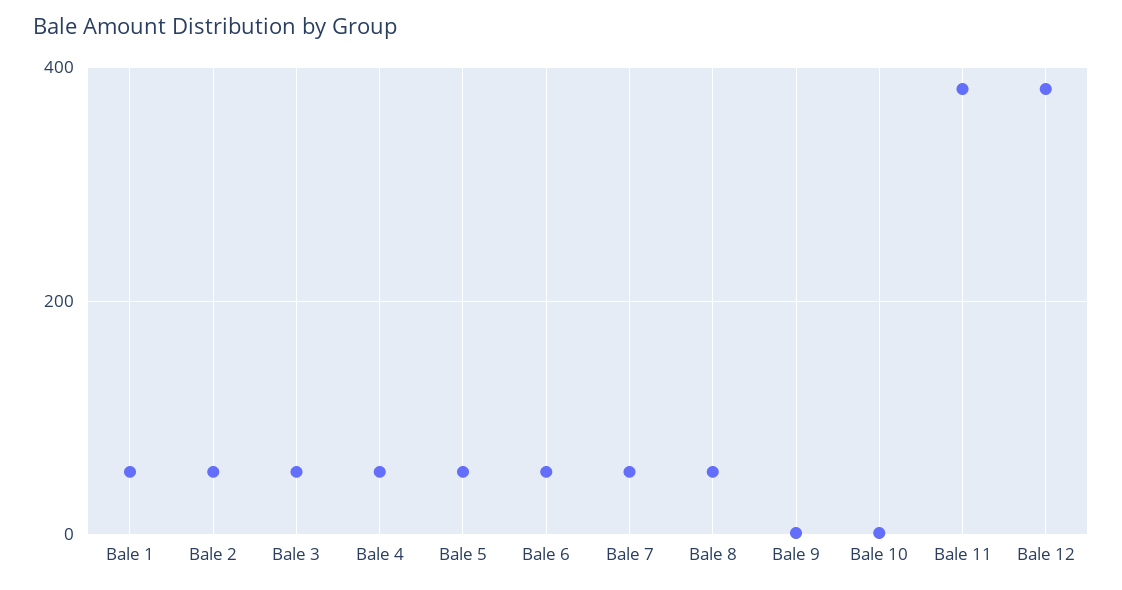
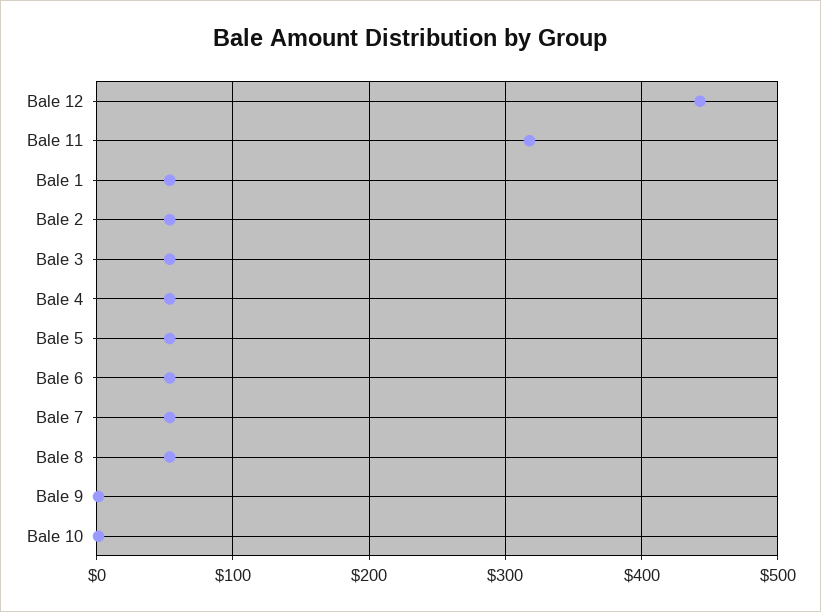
  {
    "Bale 1": 50,
    "Bale 2": 50,
    "Bale 3": 50,
    "Bale 4": 50,
    "Bale 5": 50,
    "Bale 6": 50,
    "Bale 7": 50,
    "Bale 8": 50,
    "Bale 9": 0,
    "Bale 10": 0,
-   "Bale 11": 380,
+   "Bale 11": 320,
-   "Bale 12": 380
+   "Bale 12": 440
  }

